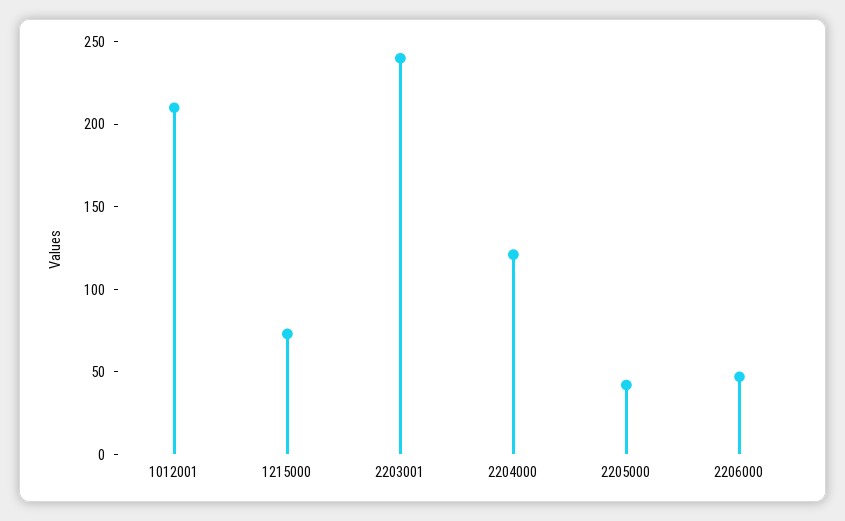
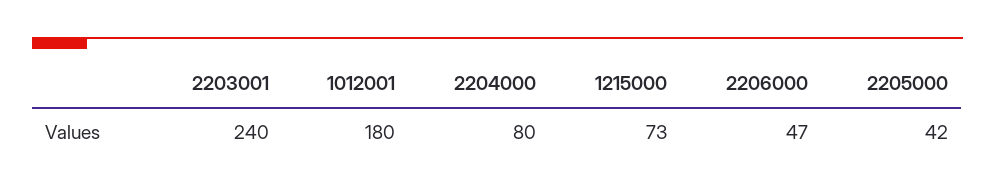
  {
-   "1012001": 210,
+   "1012001": 180,
    "1215000": 73,
    "2203001": 240,
-   "2204000": 120,
+   "2204000": 80,
    "2205000": 42,
    "2206000": 47
  }

